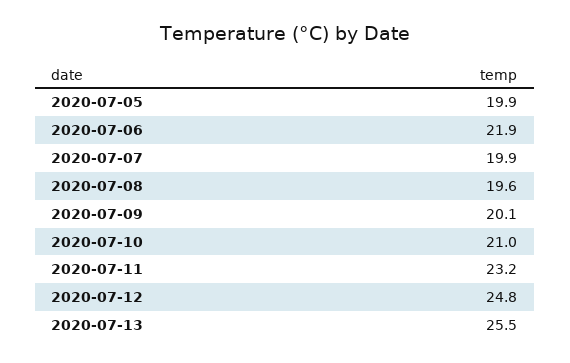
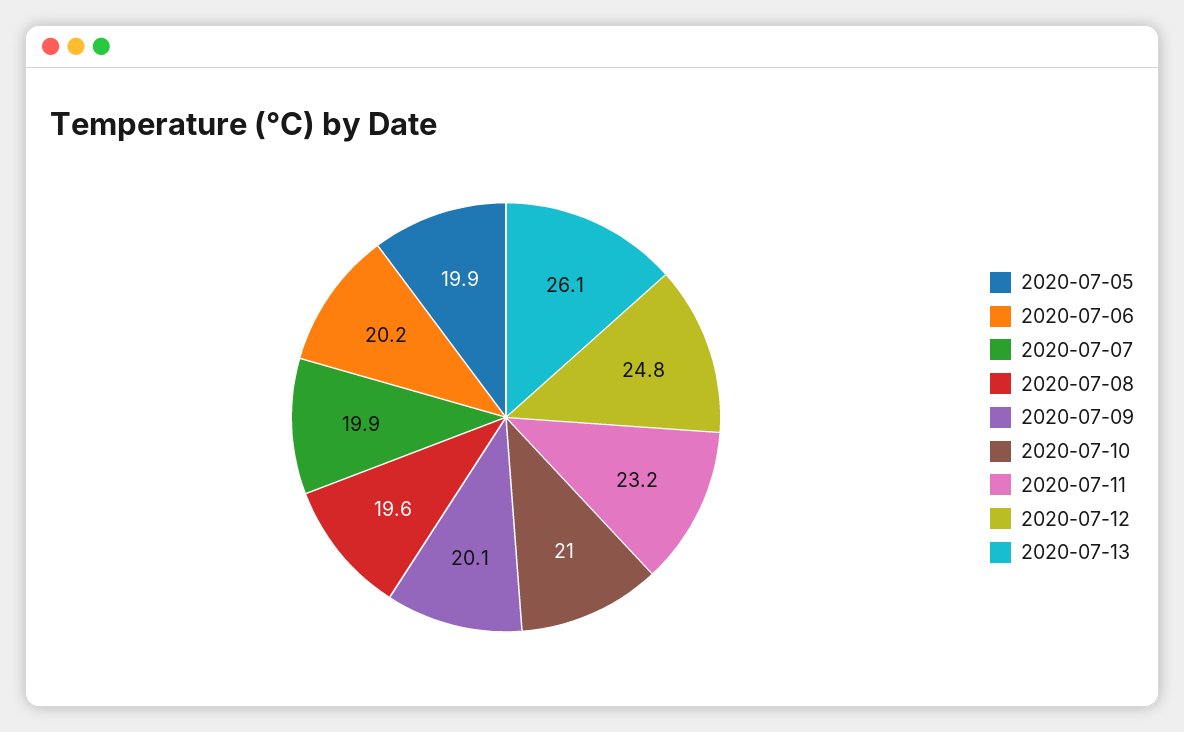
  {
    "2020-07-05": 19.9,
-   "2020-07-06": 21.9,
+   "2020-07-06": 20.2,
    "2020-07-07": 19.9,
    "2020-07-08": 19.6,
    "2020-07-09": 20.1,
    "2020-07-10": 21,
    "2020-07-11": 23.2,
    "2020-07-12": 24.8,
-   "2020-07-13": 25.5
+   "2020-07-13": 26.1
  }

